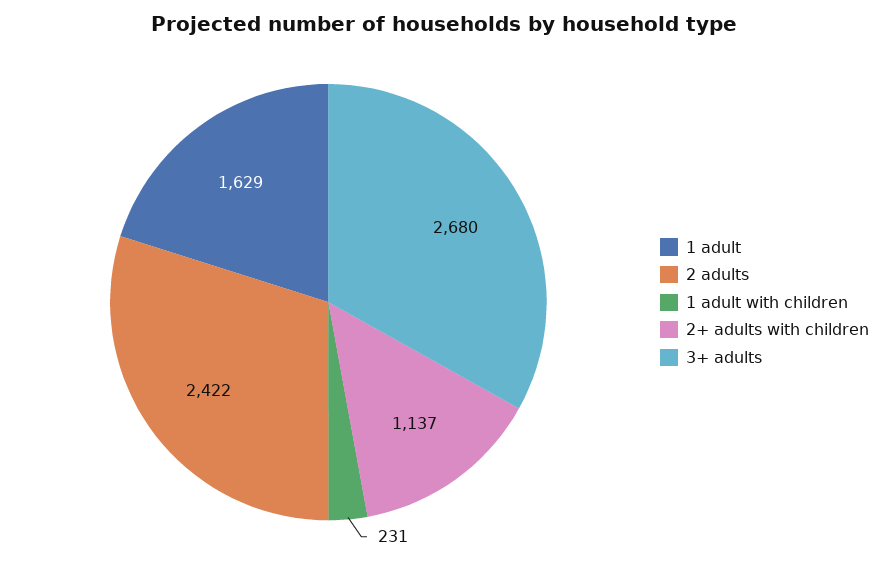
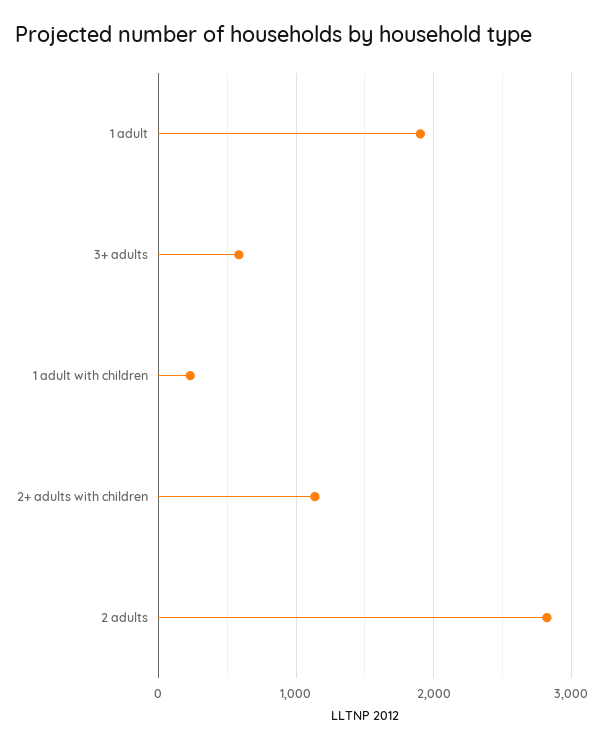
  {
-   "1 adult": 1629,
+   "1 adult": 1900,
-   "2 adults": 2422,
+   "2 adults": 2800,
    "1 adult with children": 231,
    "2+ adults with children": 1137,
-   "3+ adults": 2680
+   "3+ adults": 600
  }

